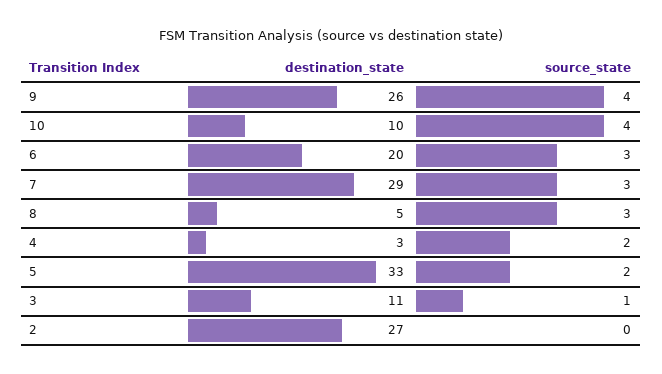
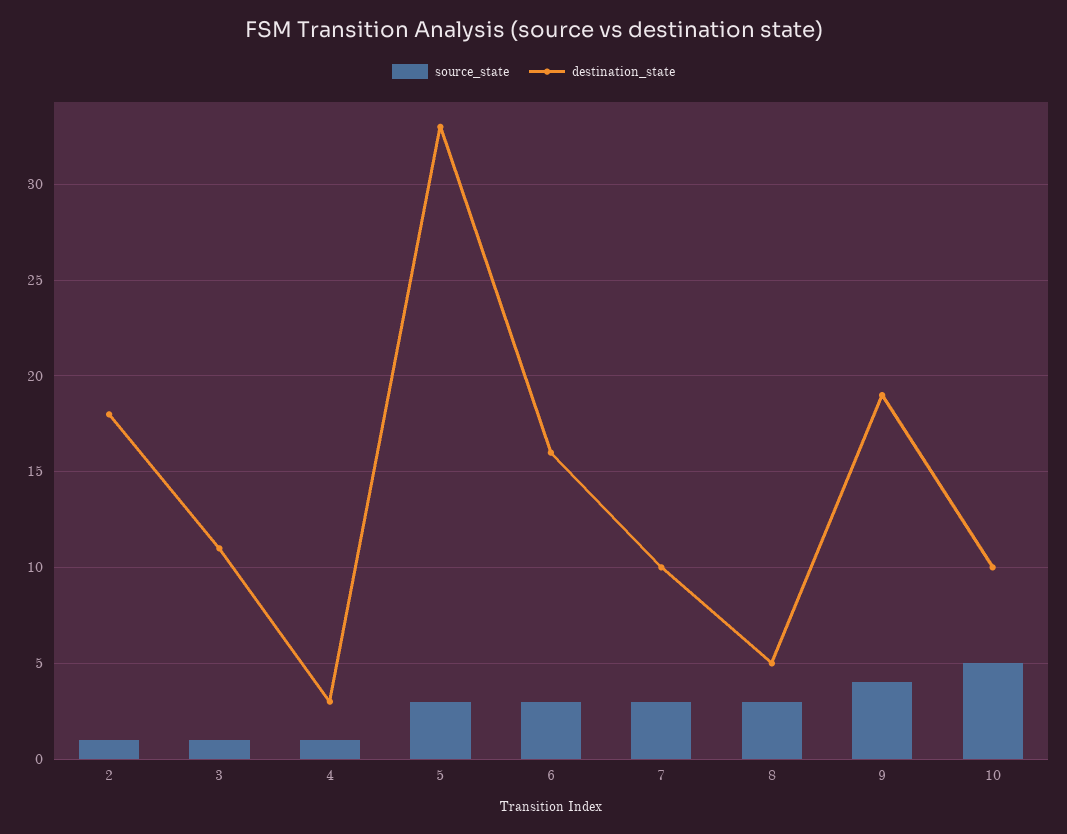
  {
    "destination_state": {
-     "9": 26,
+     "9": 19,
      "10": 10,
-     "6": 20,
+     "6": 16,
-     "7": 29,
+     "7": 10,
      "8": 5,
      "4": 3,
      "5": 33,
      "3": 11,
-     "2": 27
+     "2": 18
    },
    "source_state": {
      "9": 4,
-     "10": 4,
+     "10": 5,
      "6": 3,
      "7": 3,
      "8": 3,
-     "4": 2,
+     "4": 1,
-     "5": 2,
+     "5": 3,
      "3": 1,
-     "2": 0
+     "2": 1
    }
  }

